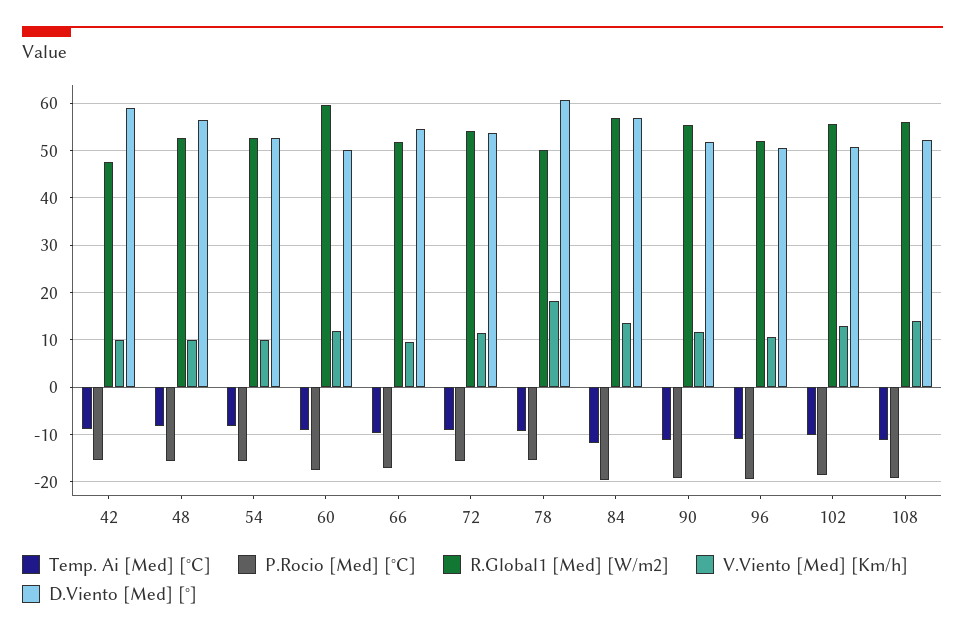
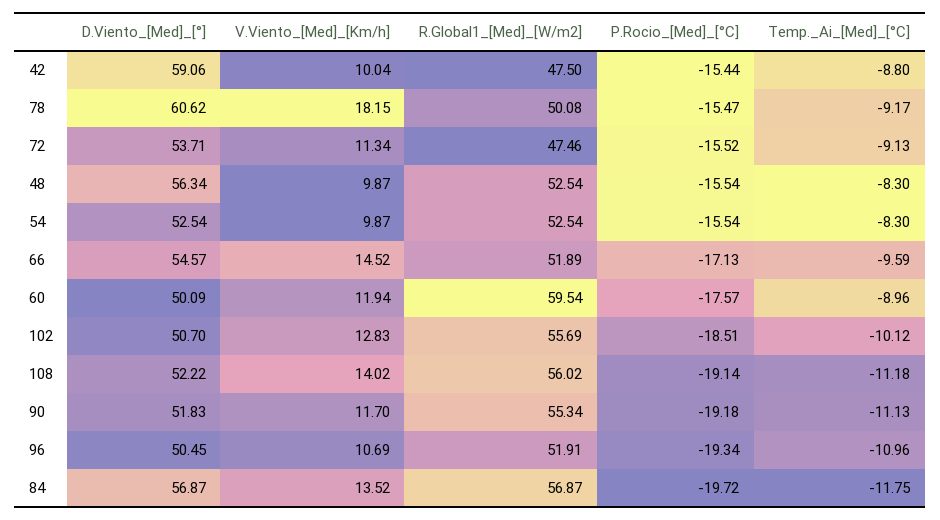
  {
    "Temp. Ai [Med] [°C]": {
      "42": -8.8,
      "48": -8.3,
      "54": -8.3,
      "60": -8.96,
      "66": -9.59,
      "72": -9.13,
      "78": -9.17,
      "84": -11.75,
      "90": -11.13,
      "96": -10.96,
      "102": -10.12,
      "108": -11.18
    },
    "P.Rocio [Med] [°C]": {
      "42": -15.44,
      "48": -15.54,
      "54": -15.54,
      "60": -17.57,
      "66": -17.13,
      "72": -15.52,
      "78": -15.47,
      "84": -19.72,
      "90": -19.18,
      "96": -19.34,
      "102": -18.51,
      "108": -19.14
    },
    "R.Global1 [Med] [W/m2]": {
      "42": 47.5,
      "48": 52.54,
      "54": 52.54,
      "60": 59.54,
      "66": 51.89,
-     "72": 54,
+     "72": 47.46,
      "78": 50.08,
      "84": 56.87,
      "90": 55.34,
      "96": 51.91,
      "102": 55.69,
      "108": 56.02
    },
    "V.Viento [Med] [Km/h]": {
      "42": 10.04,
      "48": 9.87,
      "54": 9.87,
      "60": 11.94,
-     "66": 10,
+     "66": 14.52,
      "72": 11.34,
      "78": 18.15,
      "84": 13.52,
      "90": 11.7,
      "96": 10.69,
      "102": 12.83,
      "108": 14.02
    },
    "D.Viento [Med] [°]": {
      "42": 59.06,
      "48": 56.34,
      "54": 52.54,
      "60": 50.09,
      "66": 54.57,
      "72": 53.71,
      "78": 60.62,
      "84": 56.87,
      "90": 51.83,
      "96": 50.45,
      "102": 50.7,
      "108": 52.22
    }
  }

